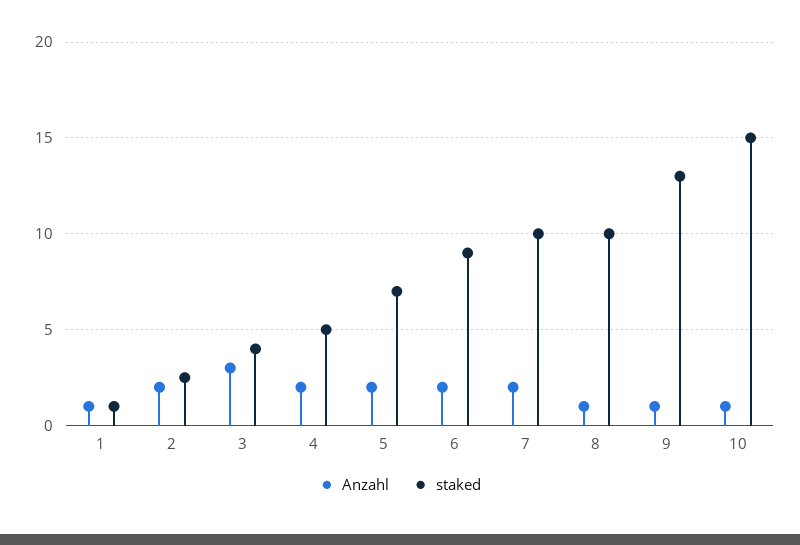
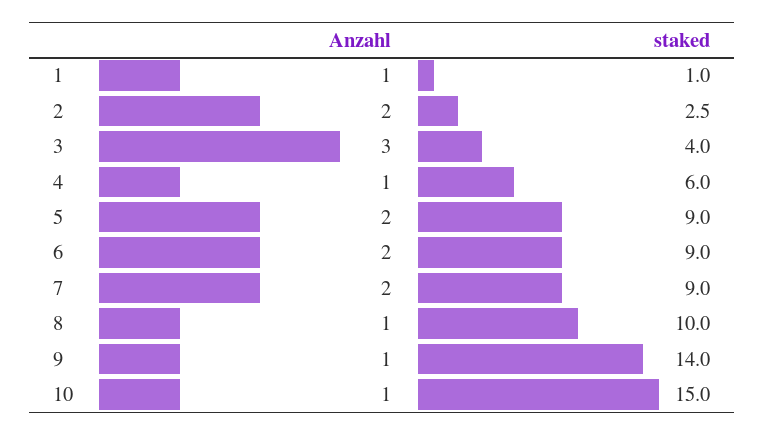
  {
    "Anzahl": {
      "1": 1,
      "2": 2,
      "3": 3,
-     "4": 2,
+     "4": 1,
      "5": 2,
      "6": 2,
      "7": 2,
      "8": 1,
      "9": 1,
      "10": 1
    },
    "staked": {
      "1": 1,
      "2": 2.5,
      "3": 4,
-     "4": 5,
+     "4": 6,
-     "5": 7,
+     "5": 9,
      "6": 9,
-     "7": 10,
+     "7": 9,
      "8": 10,
-     "9": 13,
+     "9": 14,
      "10": 15
    }
  }

